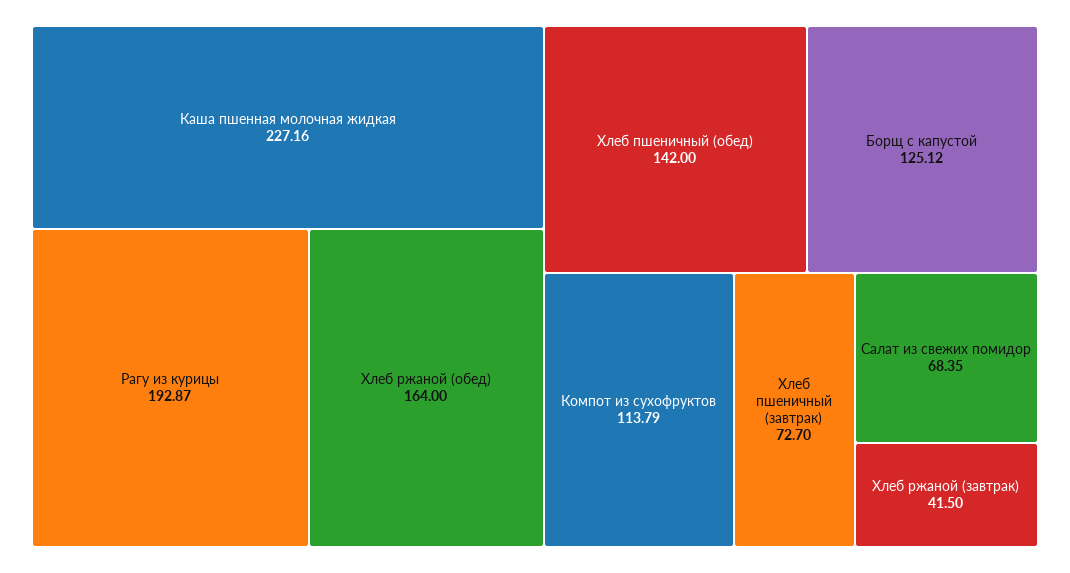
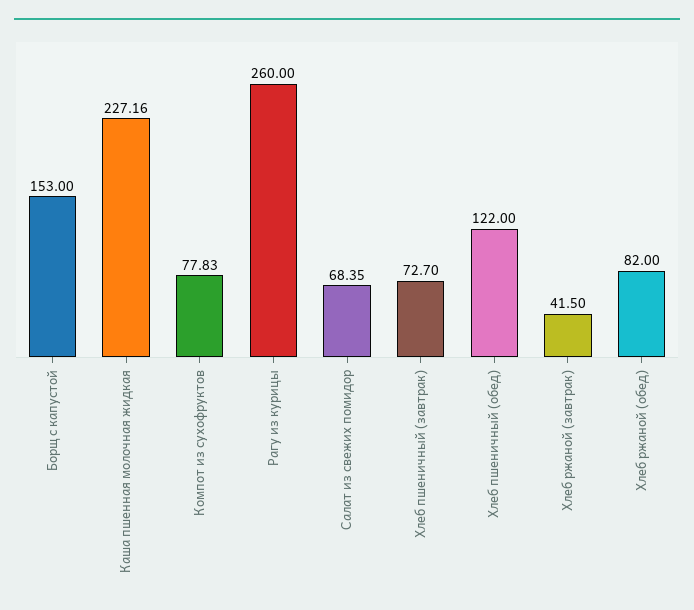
  {
    "Каша пшенная молочная жидкая": 227.16,
-   "Рагу из курицы": 192.87,
+   "Рагу из курицы": 260,
-   "Хлеб ржаной (обед)": 164,
+   "Хлеб ржаной (обед)": 82,
-   "Хлеб пшеничный (обед)": 142,
+   "Хлеб пшеничный (обед)": 122,
-   "Борщ с капустой": 125.12,
+   "Борщ с капустой": 153,
-   "Компот из сухофруктов": 113.79,
+   "Компот из сухофруктов": 77.83,
    "Хлеб пшеничный (завтрак)": 72.7,
    "Салат из свежих помидор": 68.35,
    "Хлеб ржаной (завтрак)": 41.5
  }

